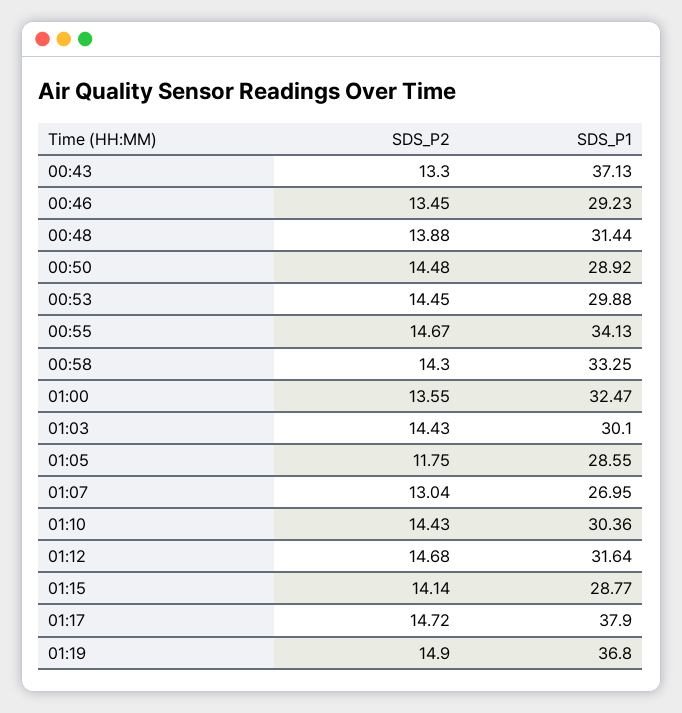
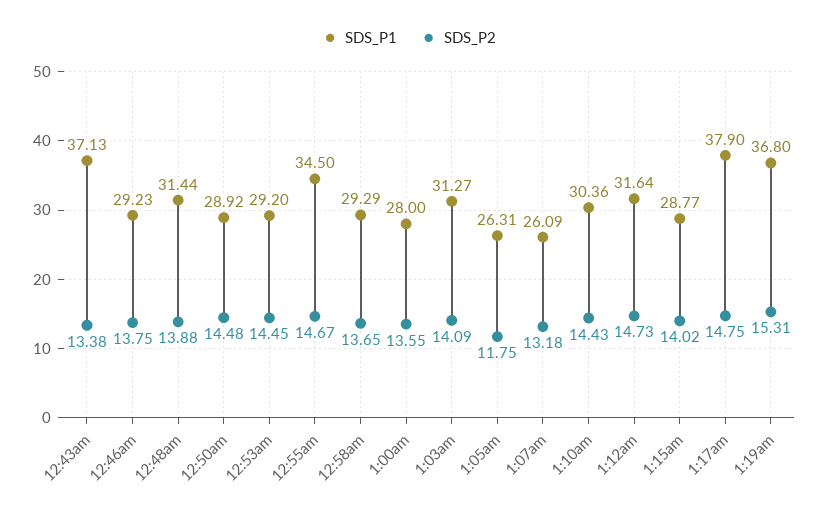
  {
    "SDS_P2": {
-     "00:43": 13.3,
+     "00:43": 13.38,
-     "00:46": 13.45,
+     "00:46": 13.75,
      "00:48": 13.88,
      "00:50": 14.48,
      "00:53": 14.45,
      "00:55": 14.67,
-     "00:58": 14.3,
+     "00:58": 13.65,
      "01:00": 13.55,
-     "01:03": 14.43,
+     "01:03": 14.09,
      "01:05": 11.75,
-     "01:07": 13.04,
+     "01:07": 13.18,
      "01:10": 14.43,
-     "01:12": 14.68,
+     "01:12": 14.73,
-     "01:15": 14.14,
+     "01:15": 14.02,
-     "01:17": 14.72,
+     "01:17": 14.75,
-     "01:19": 14.9
+     "01:19": 15.31
    },
    "SDS_P1": {
      "00:43": 37.13,
      "00:46": 29.23,
      "00:48": 31.44,
      "00:50": 28.92,
-     "00:53": 29.88,
+     "00:53": 29.2,
-     "00:55": 34.13,
+     "00:55": 34.5,
-     "00:58": 33.25,
+     "00:58": 29.29,
-     "01:00": 32.47,
+     "01:00": 28,
-     "01:03": 30.1,
+     "01:03": 31.27,
-     "01:05": 28.55,
+     "01:05": 26.31,
-     "01:07": 26.95,
+     "01:07": 26.09,
      "01:10": 30.36,
      "01:12": 31.64,
      "01:15": 28.77,
      "01:17": 37.9,
      "01:19": 36.8
    }
  }

